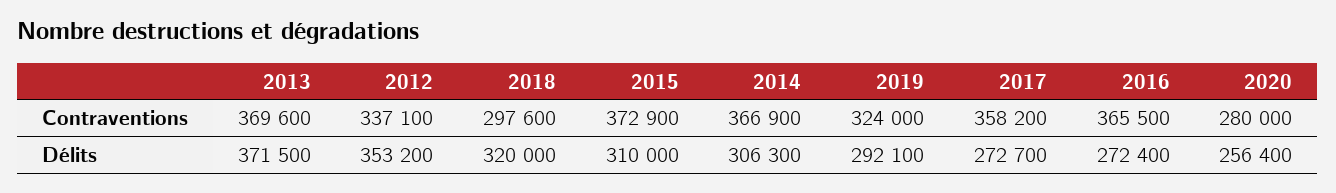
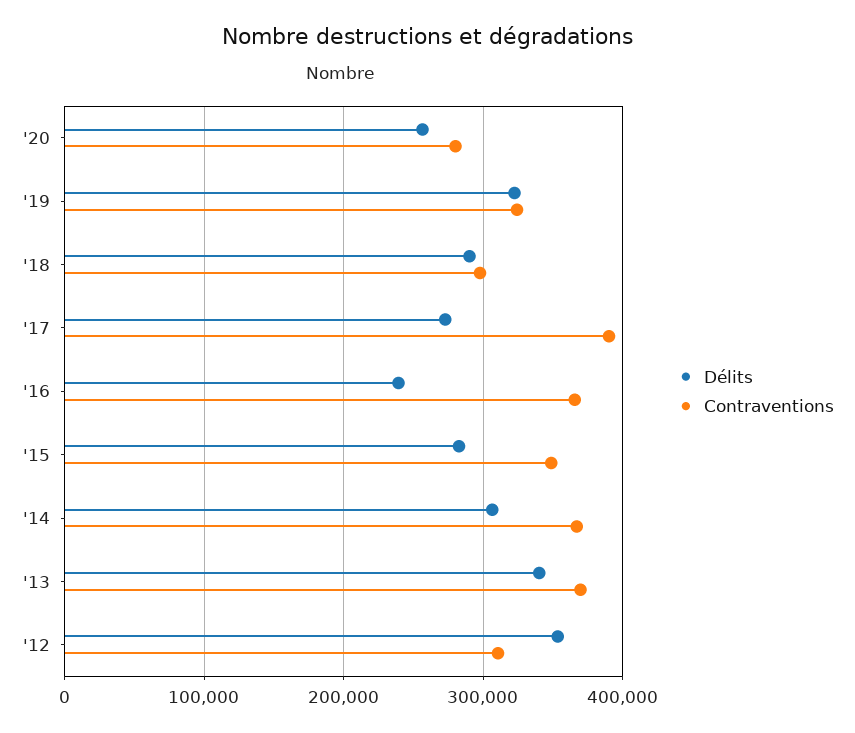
  {
    "Contraventions": {
      "2013": 369600,
-     "2012": 337100,
+     "2012": 310000,
      "2018": 297600,
-     "2015": 372900,
+     "2015": 350000,
      "2014": 366900,
      "2019": 324000,
-     "2017": 358200,
+     "2017": 390000,
      "2016": 365500,
      "2020": 280000
    },
    "Délits": {
-     "2013": 371500,
+     "2013": 340000,
      "2012": 353200,
-     "2018": 320000,
+     "2018": 290000,
-     "2015": 310000,
+     "2015": 280000,
      "2014": 306300,
-     "2019": 292100,
+     "2019": 320000,
      "2017": 272700,
-     "2016": 272400,
+     "2016": 240000,
      "2020": 256400
    }
  }

